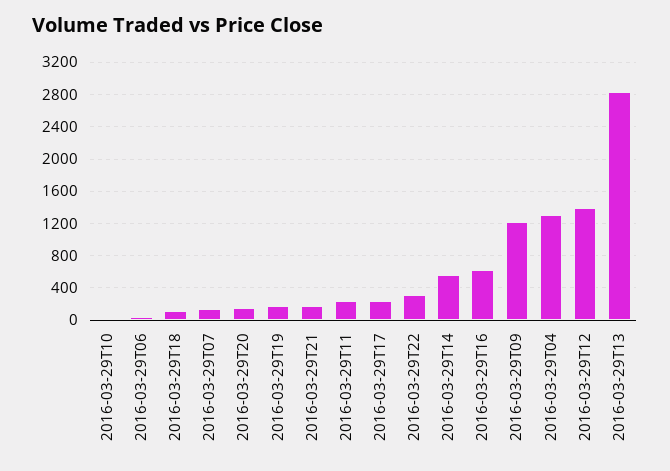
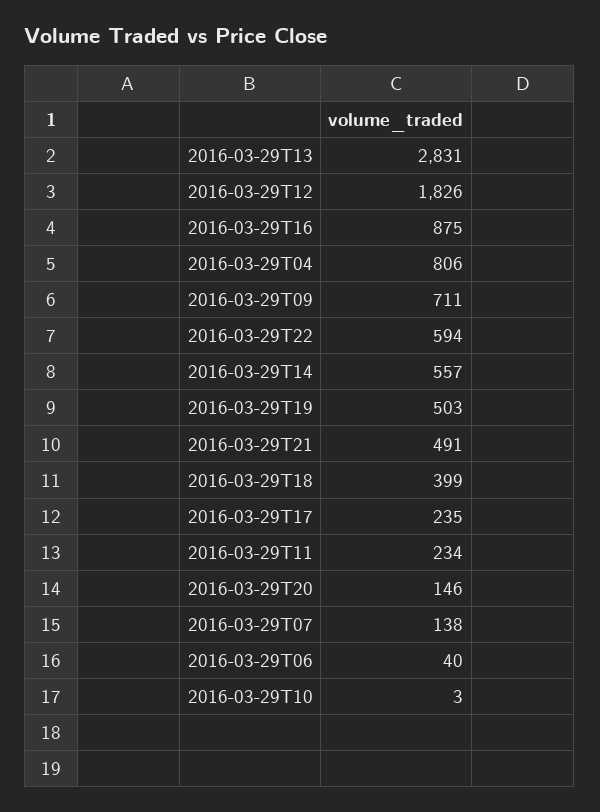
  {
    "2016-03-29T10": 3,
    "2016-03-29T06": 40,
-   "2016-03-29T18": 100,
+   "2016-03-29T18": 399,
    "2016-03-29T07": 138,
    "2016-03-29T20": 146,
-   "2016-03-29T19": 200,
+   "2016-03-29T19": 503,
-   "2016-03-29T21": 200,
+   "2016-03-29T21": 491,
    "2016-03-29T11": 234,
    "2016-03-29T17": 235,
-   "2016-03-29T22": 300,
+   "2016-03-29T22": 594,
    "2016-03-29T14": 557,
-   "2016-03-29T16": 600,
+   "2016-03-29T16": 875,
-   "2016-03-29T09": 1200,
+   "2016-03-29T09": 711,
-   "2016-03-29T04": 1300,
+   "2016-03-29T04": 806,
-   "2016-03-29T12": 1400,
+   "2016-03-29T12": 1826,
    "2016-03-29T13": 2831
  }

